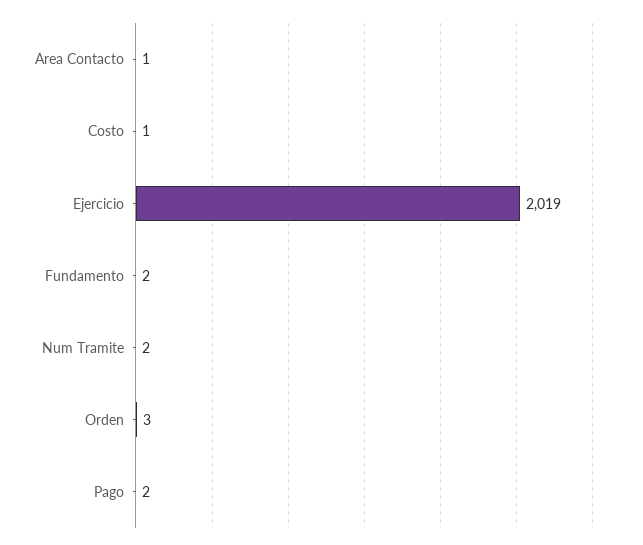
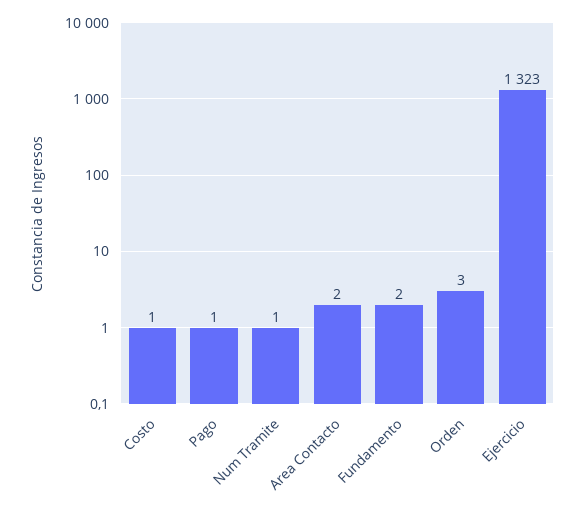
  {
-   "Area Contacto": 1,
+   "Area Contacto": 2,
    "Costo": 1,
-   "Ejercicio": 2019,
+   "Ejercicio": 1323,
    "Fundamento": 2,
-   "Num Tramite": 2,
+   "Num Tramite": 1,
    "Orden": 3,
-   "Pago": 2
+   "Pago": 1
  }

